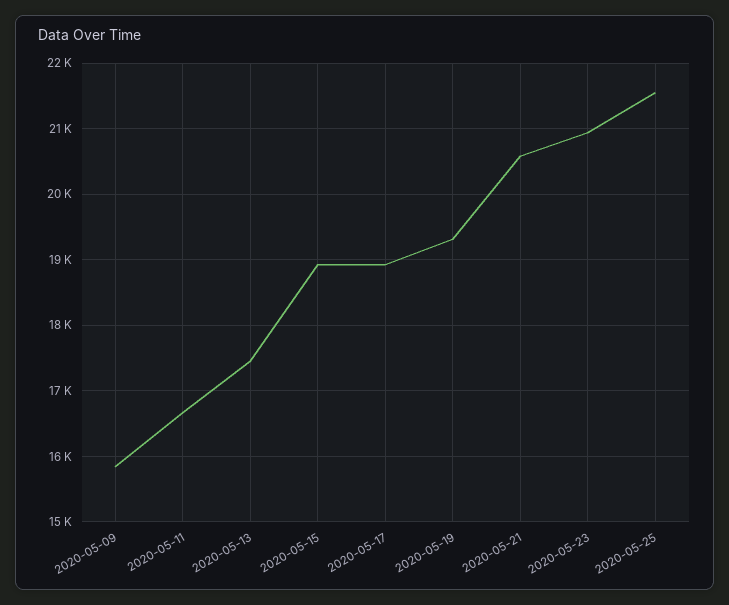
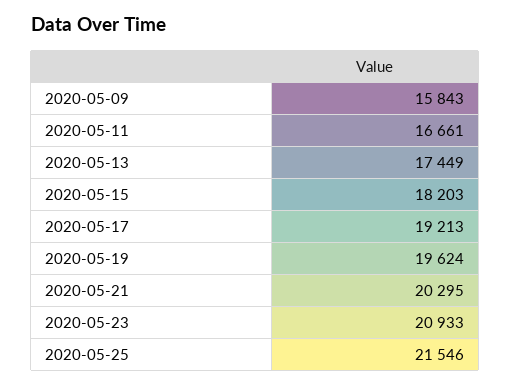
  {
    "2020-05-09": 15843,
    "2020-05-11": 16661,
    "2020-05-13": 17449,
-   "2020-05-15": 18900,
+   "2020-05-15": 18203,
-   "2020-05-17": 18900,
+   "2020-05-17": 19213,
-   "2020-05-19": 19300,
+   "2020-05-19": 19624,
-   "2020-05-21": 20600,
+   "2020-05-21": 20295,
    "2020-05-23": 20933,
    "2020-05-25": 21546
  }

